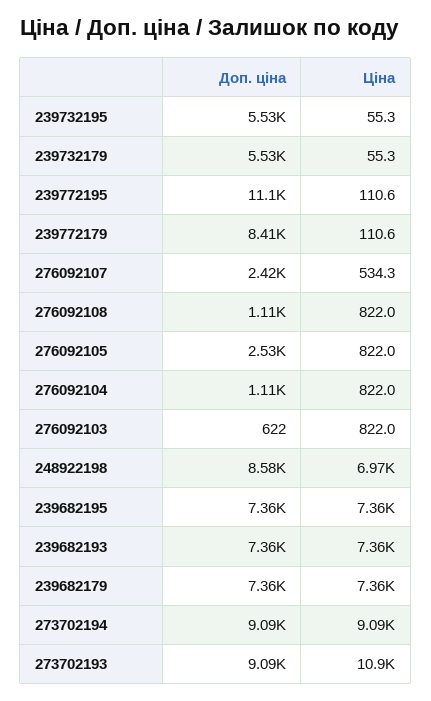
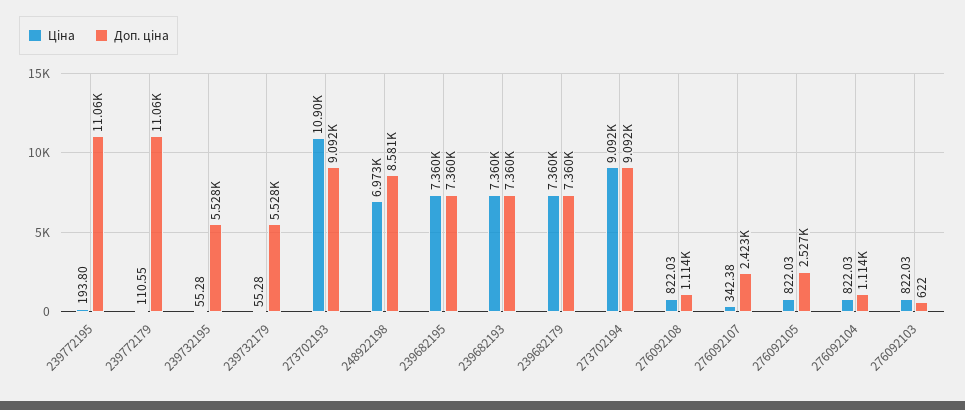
  {
    "Доп. ціна": {
      "239732195": 5528,
      "239732179": 5528,
      "239772195": 11060,
-     "239772179": 8410,
+     "239772179": 11060,
      "276092107": 2423,
      "276092108": 1114,
      "276092105": 2527,
      "276092104": 1114,
      "276092103": 622,
      "248922198": 8581,
      "239682195": 7360,
      "239682193": 7360,
      "239682179": 7360,
      "273702194": 9092,
      "273702193": 9092
    },
    "Ціна": {
      "239732195": 55.28,
      "239732179": 55.28,
-     "239772195": 110.6,
+     "239772195": 193.8,
      "239772179": 110.55,
-     "276092107": 534.3,
+     "276092107": 342.38,
      "276092108": 822.03,
      "276092105": 822.03,
      "276092104": 822.03,
      "276092103": 822.03,
      "248922198": 6973,
      "239682195": 7360,
      "239682193": 7360,
      "239682179": 7360,
      "273702194": 9092,
      "273702193": 10900
    }
  }

